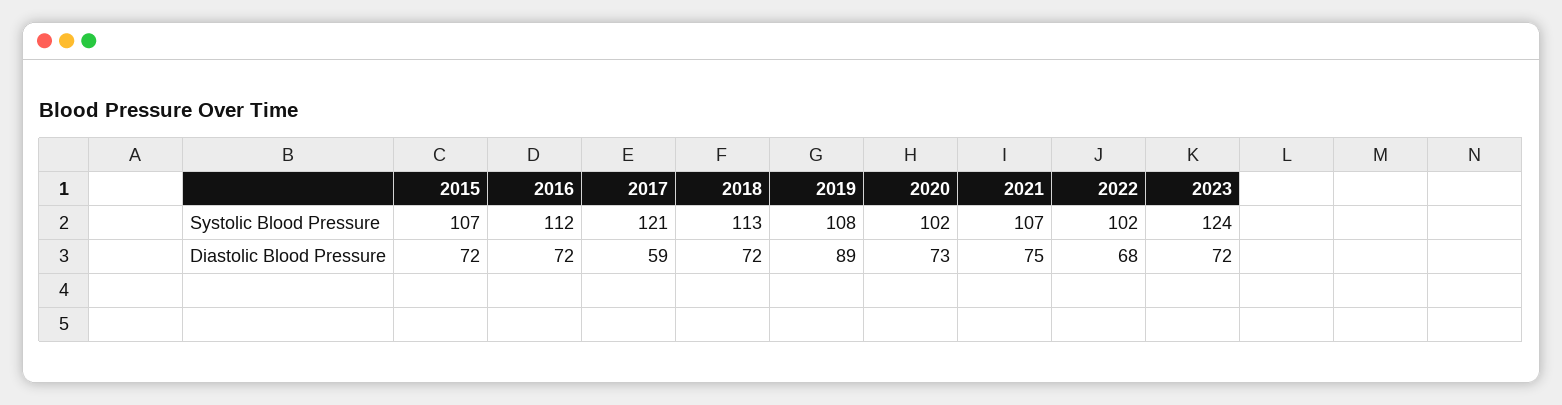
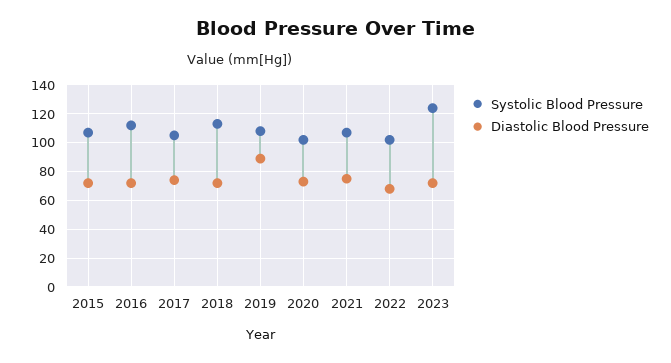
  {
    "Systolic Blood Pressure": {
      "2015": 107,
      "2016": 112,
-     "2017": 121,
+     "2017": 105,
      "2018": 113,
      "2019": 108,
      "2020": 102,
      "2021": 107,
      "2022": 102,
      "2023": 124
    },
    "Diastolic Blood Pressure": {
      "2015": 72,
      "2016": 72,
-     "2017": 59,
+     "2017": 75,
      "2018": 72,
      "2019": 89,
      "2020": 73,
      "2021": 75,
      "2022": 68,
      "2023": 72
    }
  }

